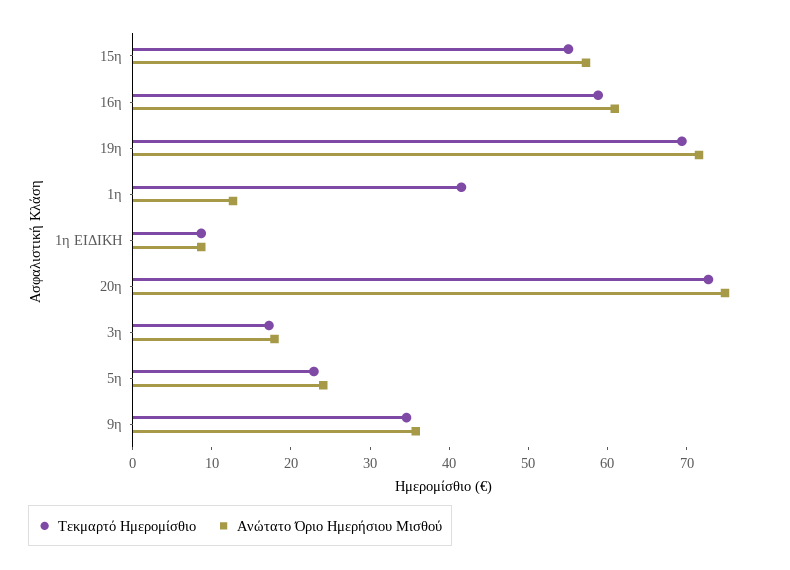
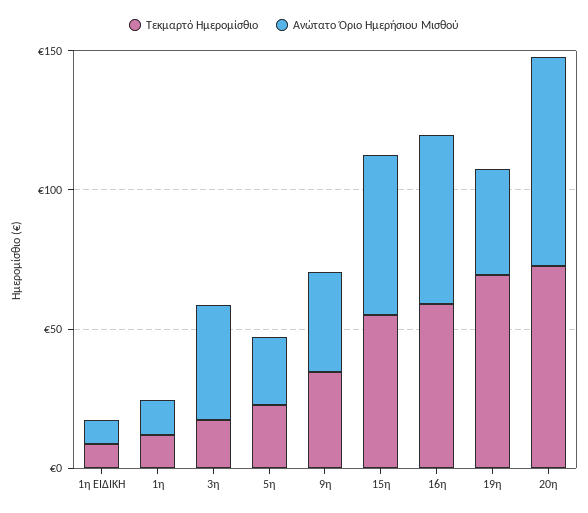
  {
    "Τεκμαρτό Ημερομίσθιο": {
      "15η": 56,
      "16η": 58,
      "19η": 70,
-     "1η": 42,
+     "1η": 10,
      "1η ΕΙΔΙΚΗ": 8,
      "20η": 72,
      "3η": 18,
      "5η": 22,
      "9η": 34
    },
    "Ανώτατο Όριο Ημερήσιου Μισθού": {
      "15η": 58,
      "16η": 60,
-     "19η": 72,
+     "19η": 40,
      "1η": 12,
      "1η ΕΙΔΙΚΗ": 8,
      "20η": 74,
-     "3η": 18,
+     "3η": 40,
      "5η": 24,
      "9η": 36
    }
  }

